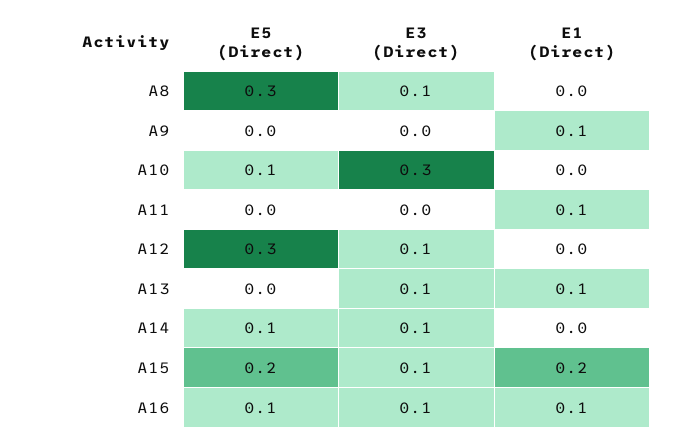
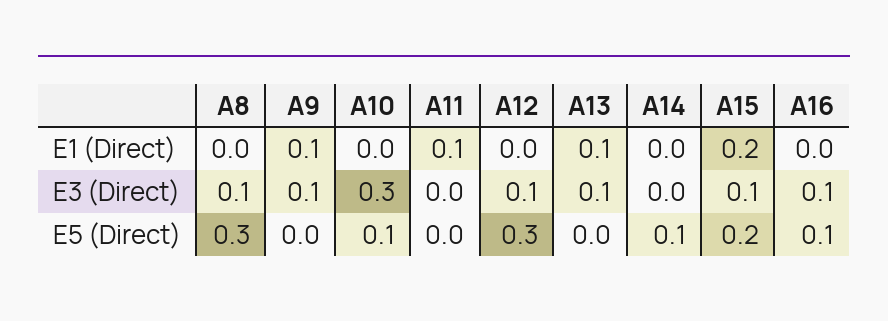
  {
    "E5 (Direct)": {
      "A8": 0.3,
      "A9": 0,
      "A10": 0.1,
      "A11": 0,
      "A12": 0.3,
      "A13": 0,
      "A14": 0.1,
      "A15": 0.2,
      "A16": 0.1
    },
    "E3 (Direct)": {
      "A8": 0.1,
-     "A9": 0,
+     "A9": 0.1,
      "A10": 0.3,
      "A11": 0,
      "A12": 0.1,
      "A13": 0.1,
-     "A14": 0.1,
+     "A14": 0,
      "A15": 0.1,
      "A16": 0.1
    },
    "E1 (Direct)": {
      "A8": 0,
      "A9": 0.1,
      "A10": 0,
      "A11": 0.1,
      "A12": 0,
      "A13": 0.1,
      "A14": 0,
      "A15": 0.2,
-     "A16": 0.1
+     "A16": 0
    }
  }

